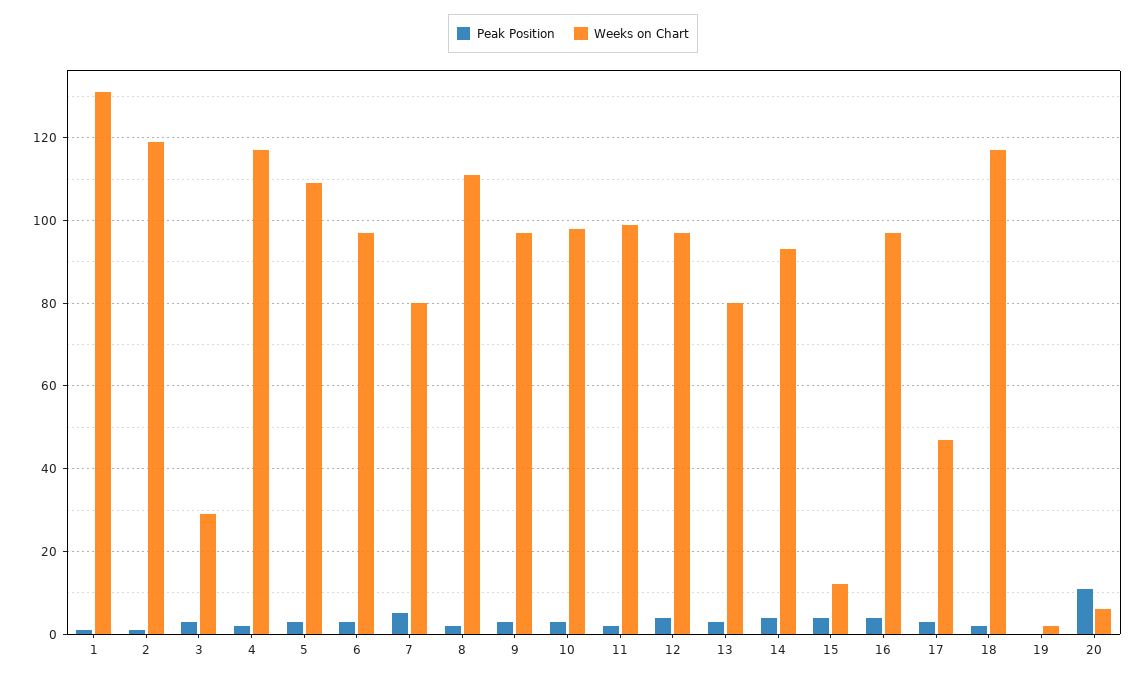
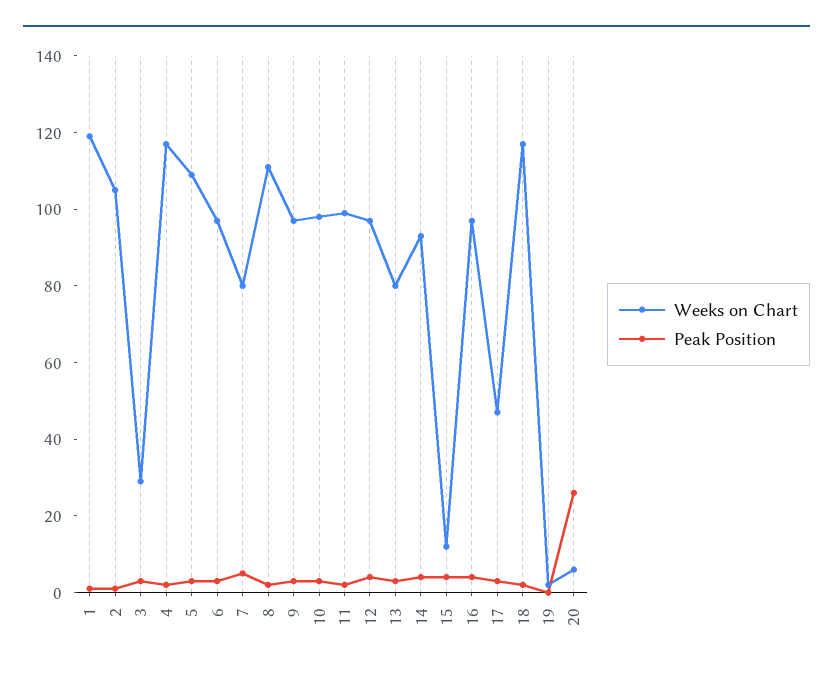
  {
    "Peak Position": {
      "1": 0,
      "2": 0,
      "3": 5,
      "4": 0,
      "5": 5,
      "6": 5,
      "7": 5,
      "8": 0,
      "9": 5,
      "10": 5,
      "11": 0,
      "12": 5,
      "13": 5,
      "14": 5,
      "15": 5,
      "16": 5,
      "17": 5,
      "18": 0,
      "19": 0,
-     "20": 10
+     "20": 25
    },
    "Weeks on Chart": {
-     "1": 130,
+     "1": 120,
-     "2": 120,
+     "2": 105,
      "3": 30,
      "4": 115,
      "5": 110,
      "6": 95,
      "7": 80,
      "8": 110,
      "9": 95,
      "10": 100,
      "11": 100,
      "12": 95,
      "13": 80,
      "14": 95,
      "15": 10,
      "16": 95,
      "17": 45,
      "18": 115,
      "19": 0,
      "20": 5
    }
  }

